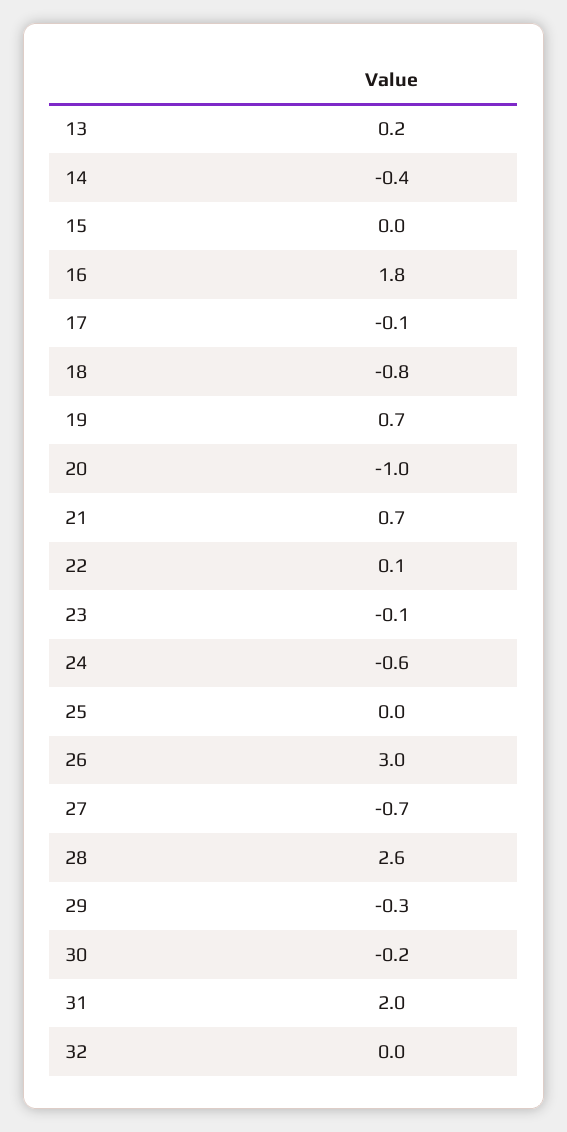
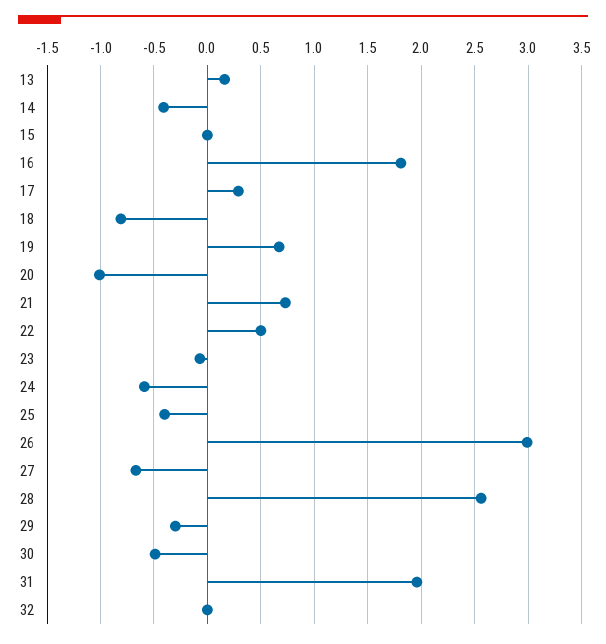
  {
    "13": 0.2,
    "14": -0.4,
    "15": 0,
    "16": 1.8,
-   "17": -0.1,
+   "17": 0.3,
    "18": -0.8,
    "19": 0.7,
    "20": -1,
    "21": 0.7,
-   "22": 0.1,
+   "22": 0.5,
    "23": -0.1,
    "24": -0.6,
-   "25": 0,
+   "25": -0.4,
    "26": 3,
    "27": -0.7,
    "28": 2.6,
    "29": -0.3,
-   "30": -0.2,
+   "30": -0.5,
    "31": 2,
    "32": 0
  }

